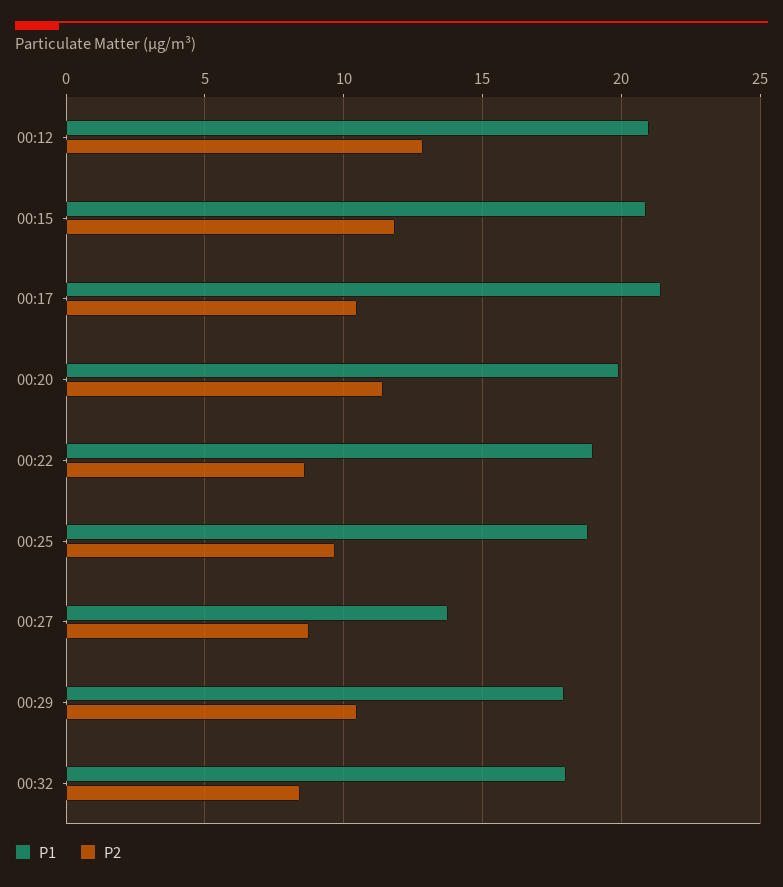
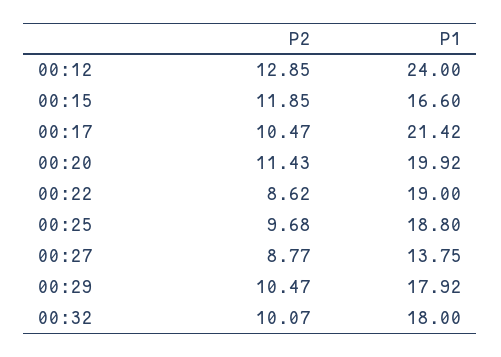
  {
    "P1": {
-     "00:12": 21,
+     "00:12": 24,
-     "00:15": 21,
+     "00:15": 16.6,
      "00:17": 21.42,
      "00:20": 19.92,
      "00:22": 19,
      "00:25": 18.8,
      "00:27": 13.75,
      "00:29": 17.92,
      "00:32": 18
    },
    "P2": {
      "00:12": 12.85,
      "00:15": 11.85,
      "00:17": 10.47,
      "00:20": 11.43,
      "00:22": 8.62,
      "00:25": 9.68,
      "00:27": 8.77,
      "00:29": 10.47,
-     "00:32": 8.5
+     "00:32": 10.07
    }
  }

